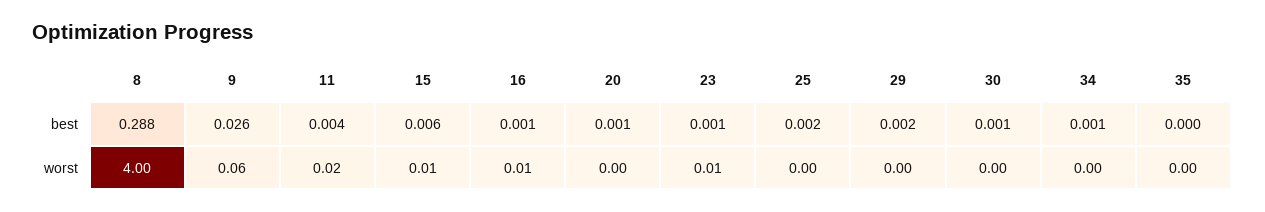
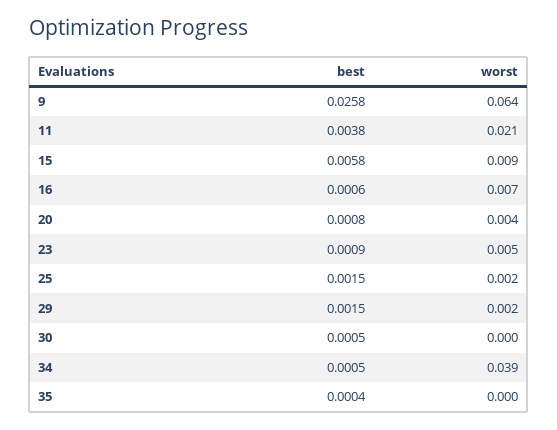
  {
-   "8": {
-     "best": 0.288,
-     "worst": 4
-   },
    "9": {
      "best": 0.0258,
      "worst": 0.064
    },
    "11": {
      "best": 0.0038,
      "worst": 0.021
    },
    "15": {
      "best": 0.0058,
      "worst": 0.009
    },
    "16": {
      "best": 0.0006,
      "worst": 0.007
    },
    "20": {
      "best": 0.0008,
      "worst": 0.004
    },
    "23": {
      "best": 0.0009,
      "worst": 0.005
    },
    "25": {
      "best": 0.0015,
      "worst": 0.002
    },
    "29": {
      "best": 0.0015,
      "worst": 0.002
    },
    "30": {
      "best": 0.0005,
      "worst": 0
    },
    "34": {
      "best": 0.0005,
-     "worst": 0
+     "worst": 0.039
    },
    "35": {
      "best": 0.0004,
      "worst": 0
    }
  }

